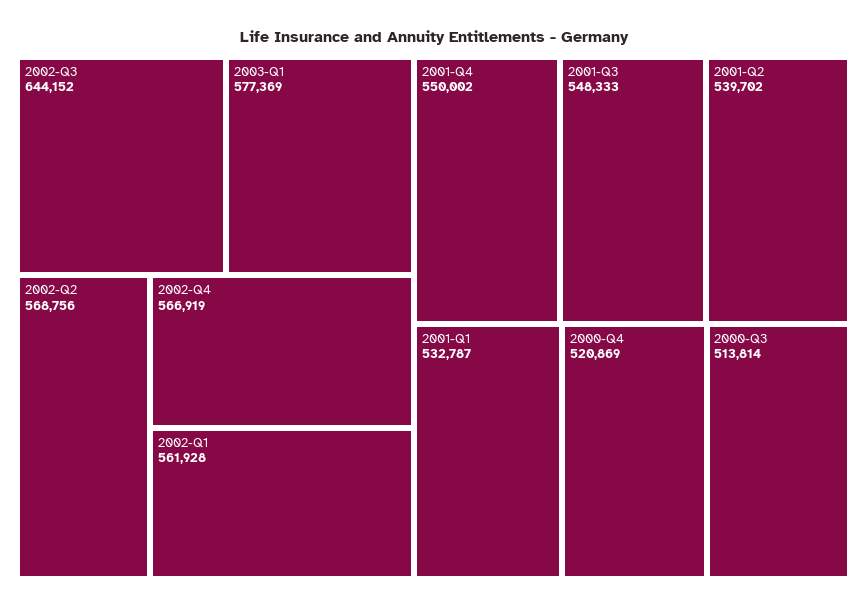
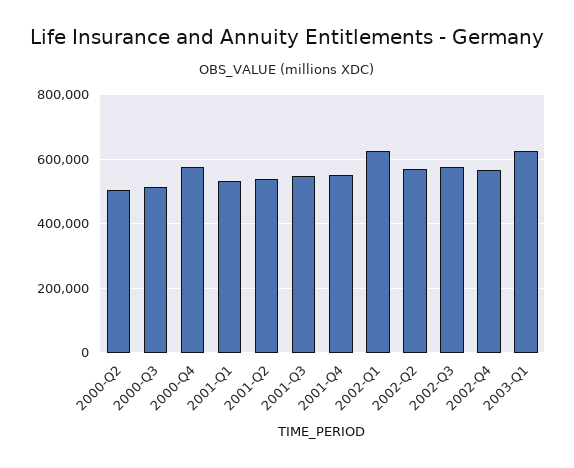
  {
-   "2002-Q3": 644152,
+   "2002-Q3": 580000,
-   "2003-Q1": 577369,
+   "2003-Q1": 620000,
    "2002-Q2": 568756,
    "2002-Q4": 566919,
-   "2002-Q1": 561928,
+   "2002-Q1": 620000,
    "2001-Q4": 550002,
    "2001-Q3": 548333,
    "2001-Q2": 539702,
    "2001-Q1": 532787,
-   "2000-Q4": 520869,
+   "2000-Q4": 580000,
-   "2000-Q3": 513814
+   "2000-Q3": 513814,
+   "2000-Q2": 500000
  }

